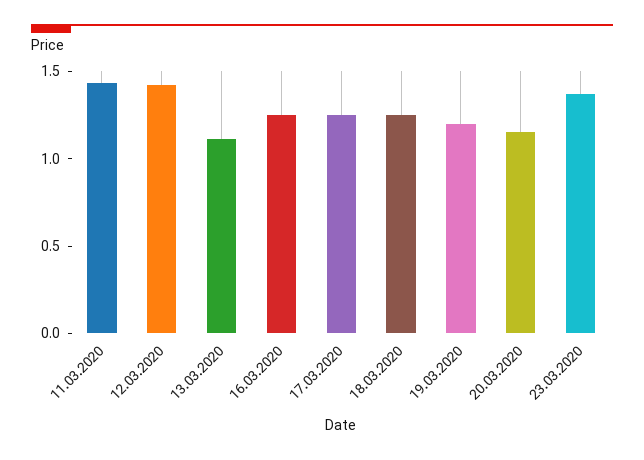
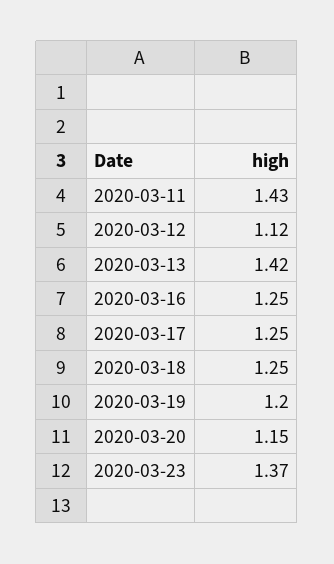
  {
    "11.03.2020": 1.43,
-   "12.03.2020": 1.4,
+   "12.03.2020": 1.12,
-   "13.03.2020": 1.1,
+   "13.03.2020": 1.42,
    "16.03.2020": 1.25,
    "17.03.2020": 1.25,
    "18.03.2020": 1.25,
    "19.03.2020": 1.2,
    "20.03.2020": 1.15,
    "23.03.2020": 1.37
  }

